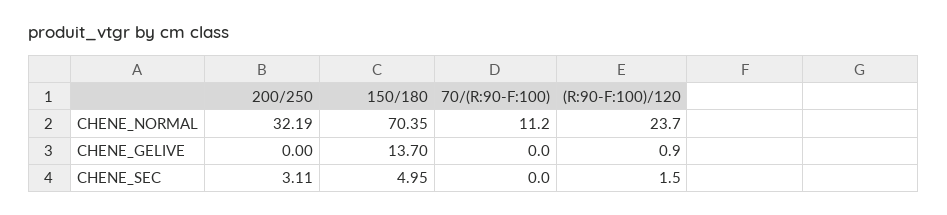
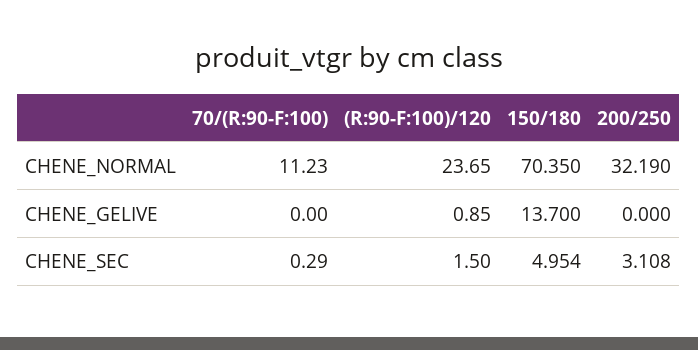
  {
    "200/250": {
      "CHENE_NORMAL": 32.19,
      "CHENE_GELIVE": 0,
      "CHENE_SEC": 3.108
    },
    "150/180": {
      "CHENE_NORMAL": 70.35,
      "CHENE_GELIVE": 13.7,
      "CHENE_SEC": 4.954
    },
    "70/(R:90-F:100)": {
      "CHENE_NORMAL": 11.23,
      "CHENE_GELIVE": 0,
-     "CHENE_SEC": 0
+     "CHENE_SEC": 0.29
    },
    "(R:90-F:100)/120": {
      "CHENE_NORMAL": 23.65,
      "CHENE_GELIVE": 0.85,
      "CHENE_SEC": 1.5
    }
  }

